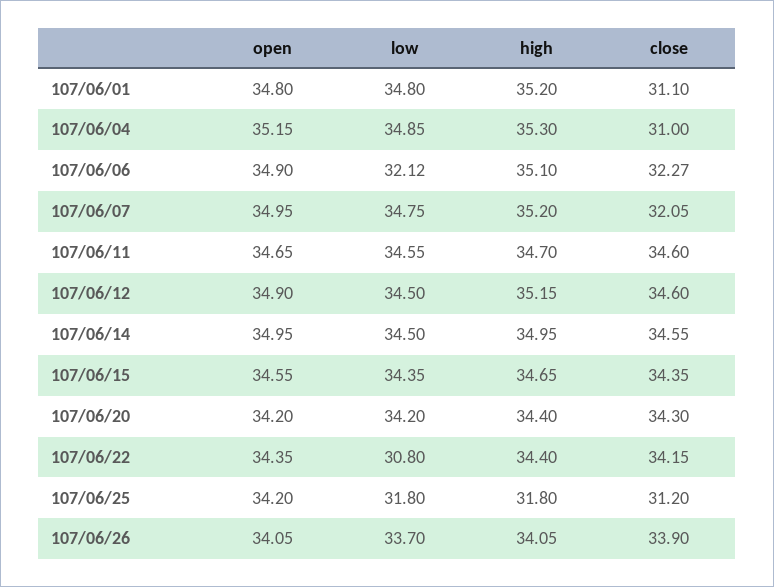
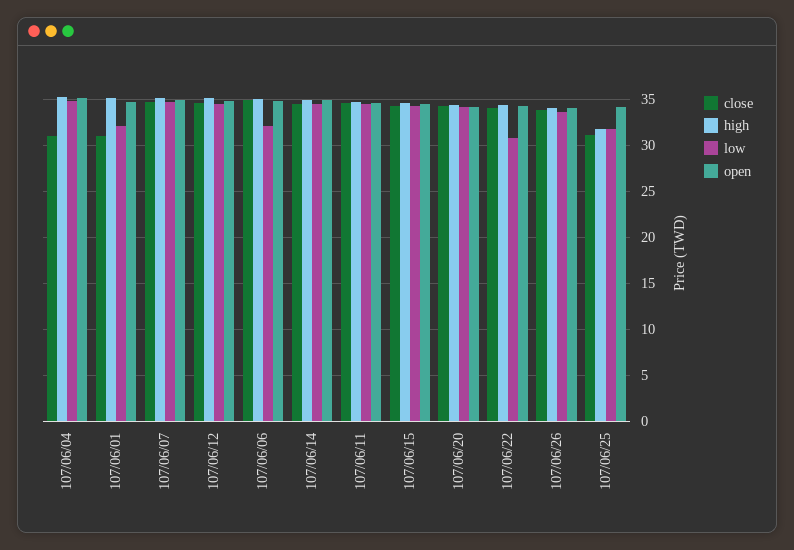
  {
    "open": {
      "107/06/01": 34.8,
      "107/06/04": 35.15,
      "107/06/06": 34.9,
      "107/06/07": 34.95,
      "107/06/11": 34.65,
      "107/06/12": 34.9,
      "107/06/14": 34.95,
      "107/06/15": 34.55,
      "107/06/20": 34.2,
      "107/06/22": 34.35,
      "107/06/25": 34.2,
      "107/06/26": 34.05
    },
    "low": {
-     "107/06/01": 34.8,
+     "107/06/01": 32,
      "107/06/04": 34.85,
      "107/06/06": 32.12,
      "107/06/07": 34.75,
      "107/06/11": 34.55,
      "107/06/12": 34.5,
      "107/06/14": 34.5,
      "107/06/15": 34.35,
      "107/06/20": 34.2,
      "107/06/22": 30.8,
      "107/06/25": 31.8,
      "107/06/26": 33.7
    },
    "high": {
      "107/06/01": 35.2,
      "107/06/04": 35.3,
      "107/06/06": 35.1,
      "107/06/07": 35.2,
      "107/06/11": 34.7,
      "107/06/12": 35.15,
      "107/06/14": 34.95,
      "107/06/15": 34.65,
      "107/06/20": 34.4,
      "107/06/22": 34.4,
      "107/06/25": 31.8,
      "107/06/26": 34.05
    },
    "close": {
      "107/06/01": 31.1,
      "107/06/04": 31,
-     "107/06/06": 32.27,
+     "107/06/06": 35,
-     "107/06/07": 32.05,
+     "107/06/07": 35,
      "107/06/11": 34.6,
      "107/06/12": 34.6,
      "107/06/14": 34.55,
      "107/06/15": 34.35,
      "107/06/20": 34.3,
      "107/06/22": 34.15,
      "107/06/25": 31.2,
      "107/06/26": 33.9
    }
  }

